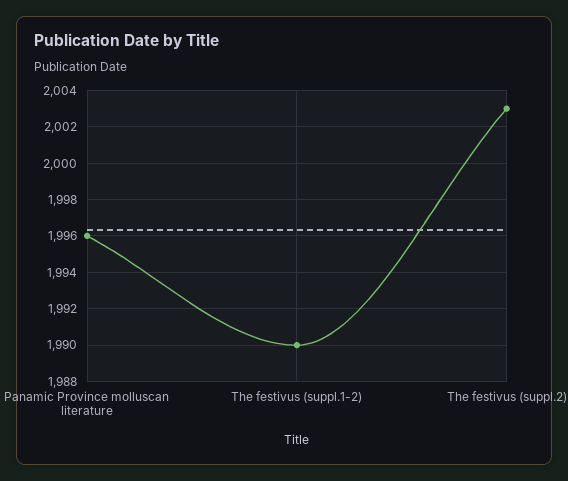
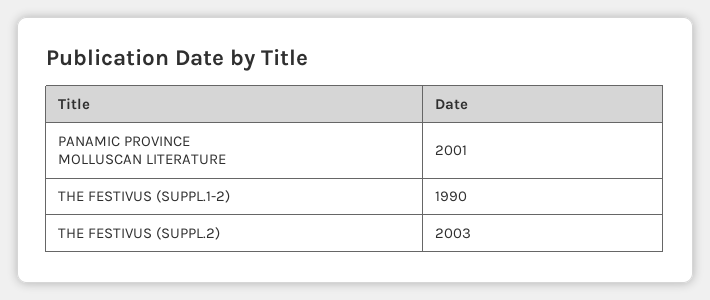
  {
-   "Panamic Province molluscan literature": 1996,
+   "Panamic Province molluscan literature": 2001,
    "The festivus (suppl.1-2)": 1990,
    "The festivus (suppl.2)": 2003
  }

